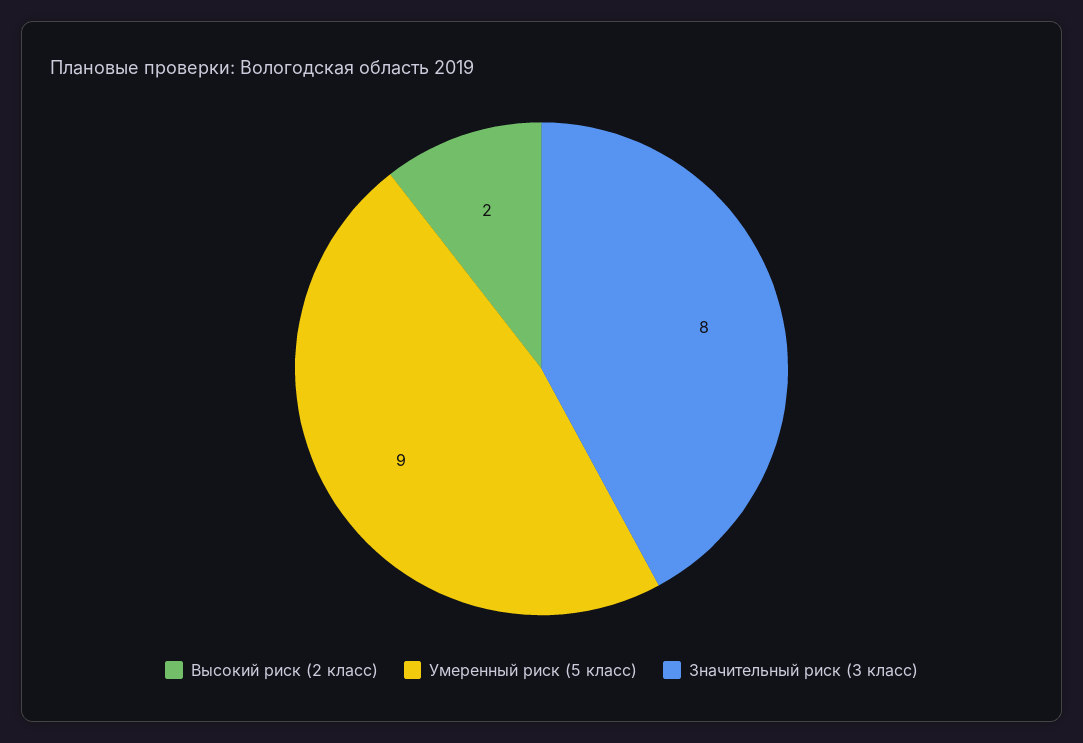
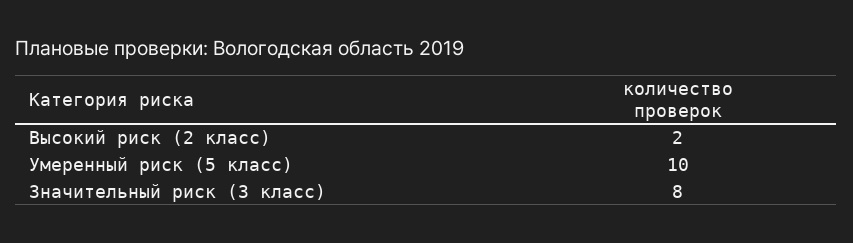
  {
    "Высокий риск (2 класс)": 2,
-   "Умеренный риск (5 класс)": 9,
+   "Умеренный риск (5 класс)": 10,
    "Значительный риск (3 класс)": 8
  }

